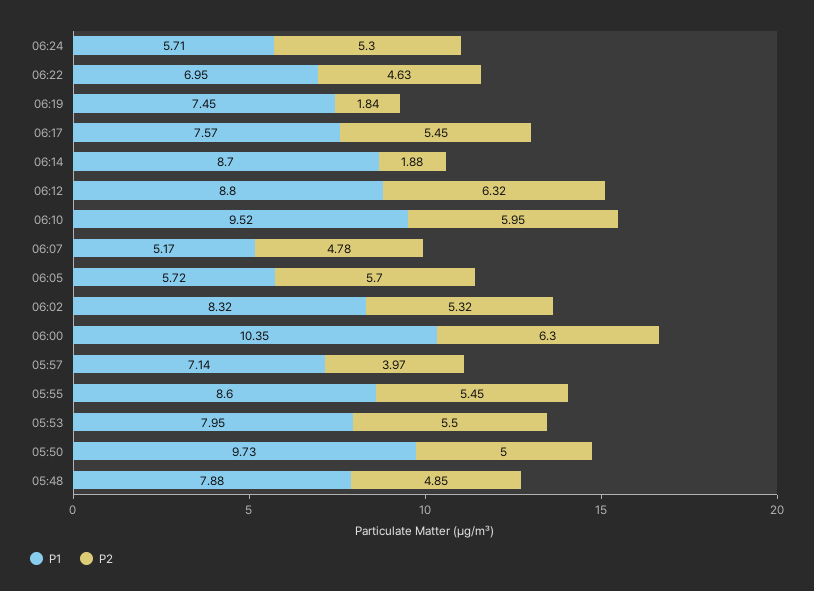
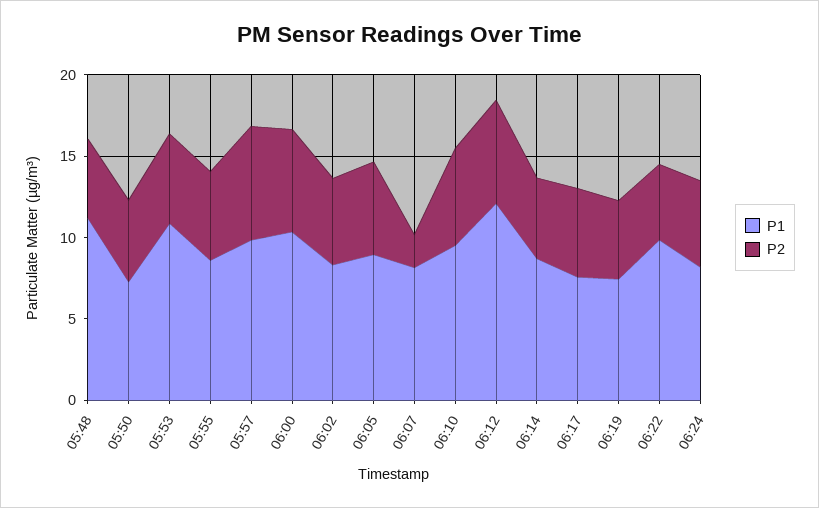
  {
    "P1": {
-     "06:24": 5.71,
+     "06:24": 8,
-     "06:22": 6.95,
+     "06:22": 10,
      "06:19": 7.45,
      "06:17": 7.57,
      "06:14": 8.7,
-     "06:12": 8.8,
+     "06:12": 12,
      "06:10": 9.52,
-     "06:07": 5.17,
+     "06:07": 8,
-     "06:05": 5.72,
+     "06:05": 9,
      "06:02": 8.32,
      "06:00": 10.35,
-     "05:57": 7.14,
+     "05:57": 10,
      "05:55": 8.6,
-     "05:53": 7.95,
+     "05:53": 11,
-     "05:50": 9.73,
+     "05:50": 7,
-     "05:48": 7.88
+     "05:48": 11
    },
    "P2": {
      "06:24": 5.3,
      "06:22": 4.63,
-     "06:19": 1.84,
+     "06:19": 5,
      "06:17": 5.45,
-     "06:14": 1.88,
+     "06:14": 5,
      "06:12": 6.32,
      "06:10": 5.95,
-     "06:07": 4.78,
+     "06:07": 2,
      "06:05": 5.7,
      "06:02": 5.32,
      "06:00": 6.3,
-     "05:57": 3.97,
+     "05:57": 7,
      "05:55": 5.45,
      "05:53": 5.5,
      "05:50": 5,
      "05:48": 4.85
    }
  }

